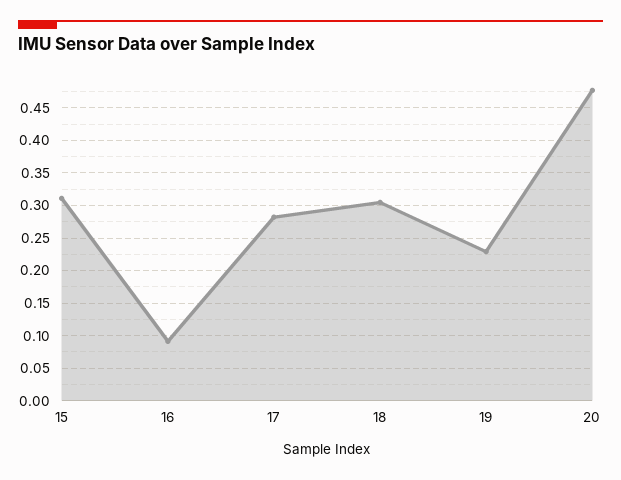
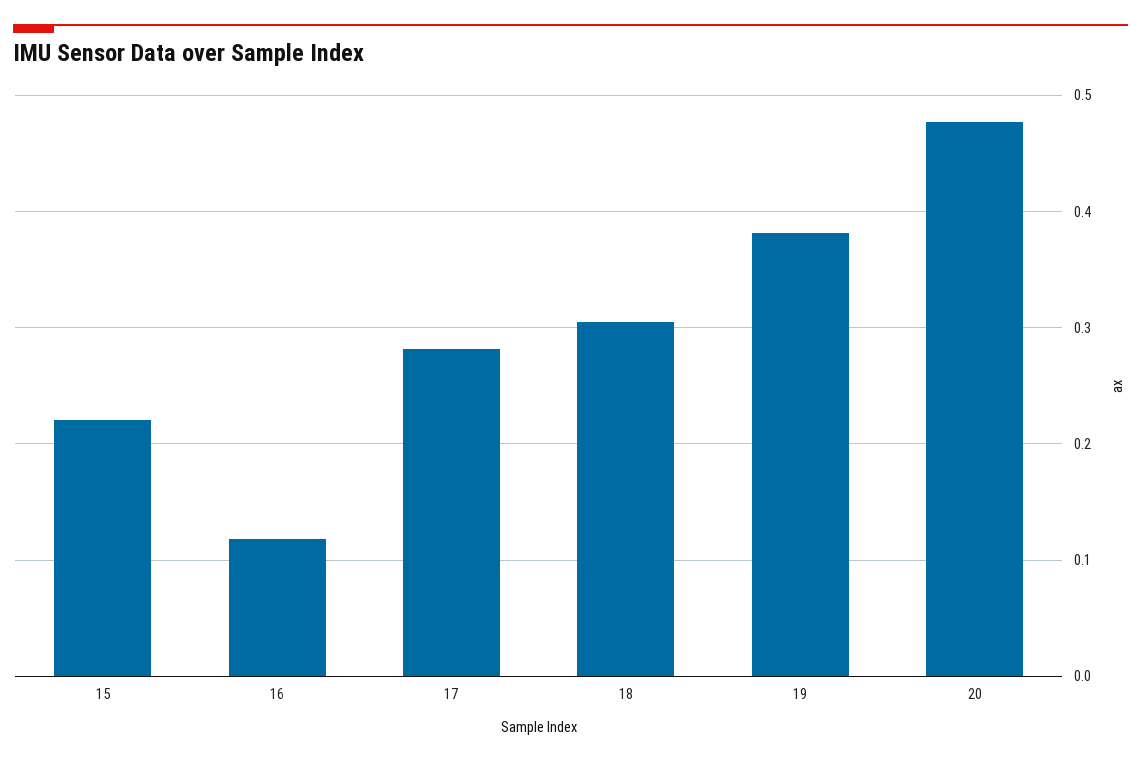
  {
-   "15": 0.31,
+   "15": 0.22,
-   "16": 0.09,
+   "16": 0.12,
    "17": 0.28,
    "18": 0.31,
-   "19": 0.23,
+   "19": 0.38,
    "20": 0.48
  }

